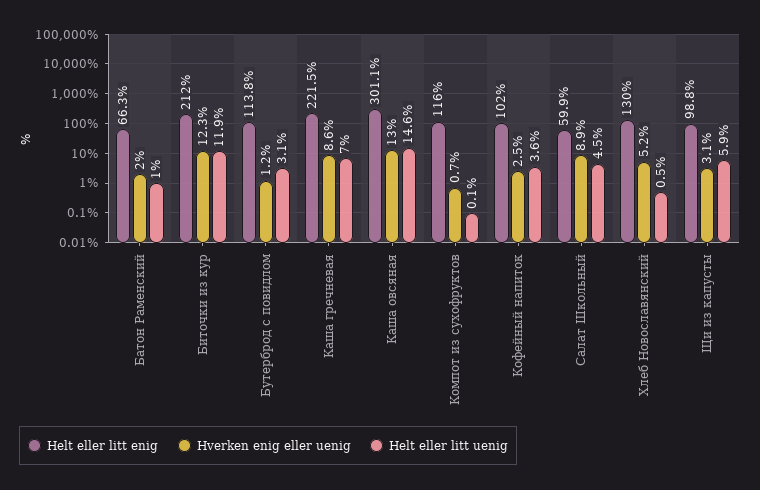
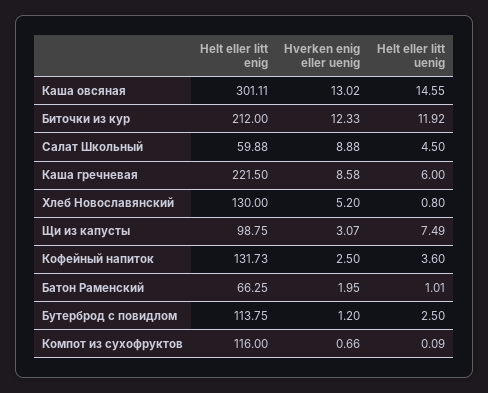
  {
    "Helt eller litt enig": {
      "Батон Раменский": 66.25,
      "Биточки из кур": 212,
      "Бутерброд с повидлом": 113.75,
      "Каша гречневая": 221.5,
      "Каша овсяная": 301.11,
      "Компот из сухофруктов": 116,
-     "Кофейный напиток": 102,
+     "Кофейный напиток": 131.73,
      "Салат Школьный": 59.88,
      "Хлеб Новославянский": 130,
      "Щи из капусты": 98.75
    },
    "Hverken enig eller uenig": {
      "Батон Раменский": 1.95,
      "Биточки из кур": 12.33,
      "Бутерброд с повидлом": 1.2,
      "Каша гречневая": 8.58,
      "Каша овсяная": 13.02,
      "Компот из сухофруктов": 0.66,
      "Кофейный напиток": 2.5,
      "Салат Школьный": 8.88,
      "Хлеб Новославянский": 5.2,
      "Щи из капусты": 3.07
    },
    "Helt eller litt uenig": {
      "Батон Раменский": 1.01,
      "Биточки из кур": 11.92,
-     "Бутерброд с повидлом": 3.1,
+     "Бутерброд с повидлом": 2.5,
-     "Каша гречневая": 7,
+     "Каша гречневая": 6,
      "Каша овсяная": 14.55,
      "Компот из сухофруктов": 0.09,
      "Кофейный напиток": 3.6,
      "Салат Школьный": 4.5,
-     "Хлеб Новославянский": 0.5,
+     "Хлеб Новославянский": 0.8,
-     "Щи из капусты": 5.9
+     "Щи из капусты": 7.49
    }
  }

